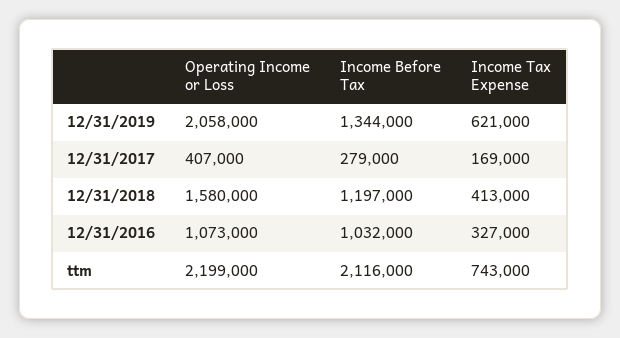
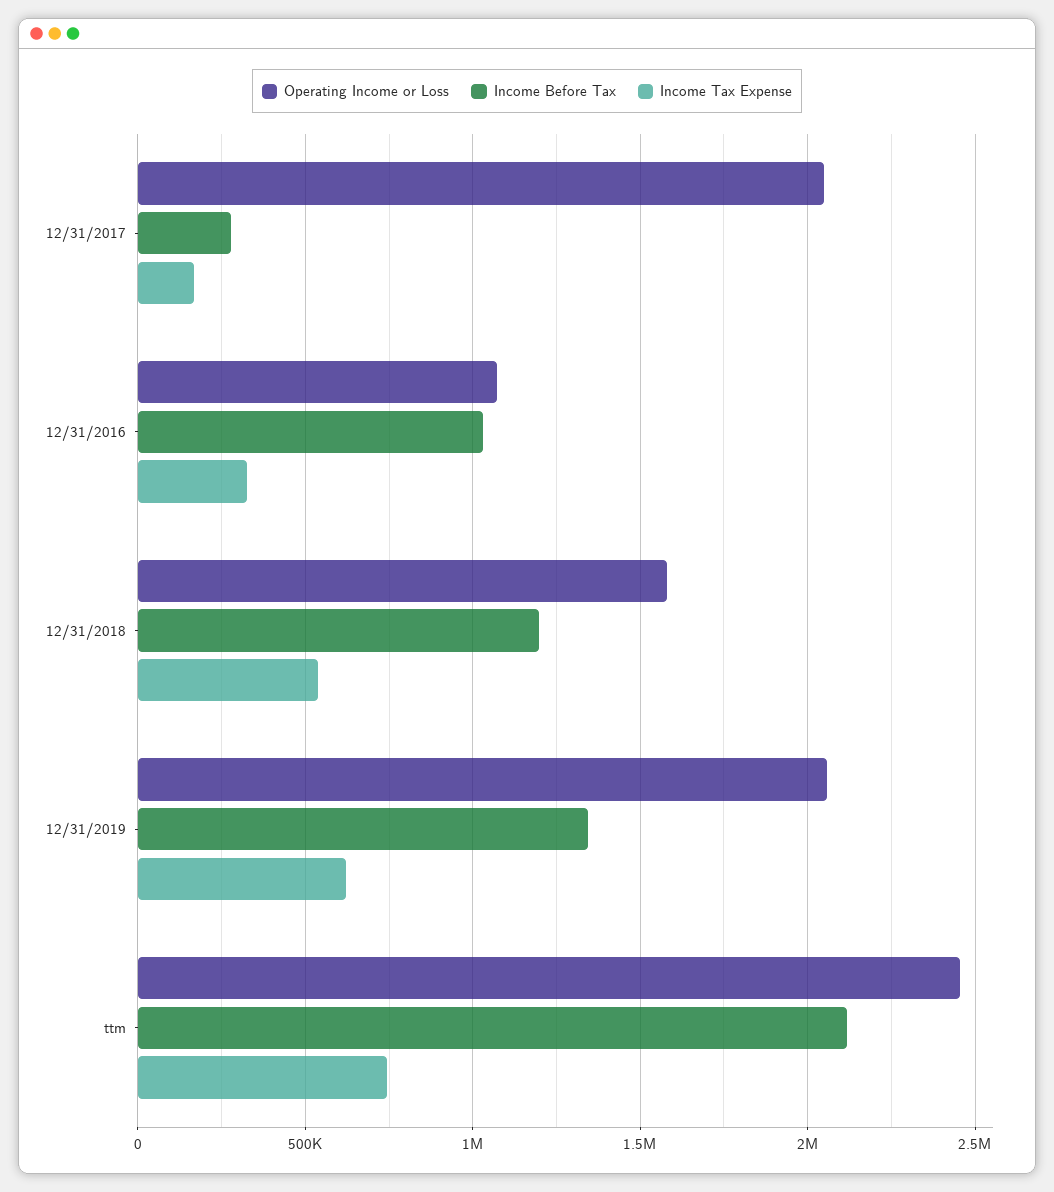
  {
    "Operating Income or Loss": {
      "12/31/2019": 2058000,
-     "12/31/2017": 407000,
+     "12/31/2017": 2050000,
      "12/31/2018": 1580000,
      "12/31/2016": 1073000,
-     "ttm": 2199000
+     "ttm": 2450000
    },
    "Income Before Tax": {
      "12/31/2019": 1344000,
      "12/31/2017": 279000,
      "12/31/2018": 1197000,
      "12/31/2016": 1032000,
      "ttm": 2116000
    },
    "Income Tax Expense": {
      "12/31/2019": 621000,
      "12/31/2017": 169000,
-     "12/31/2018": 413000,
+     "12/31/2018": 550000,
      "12/31/2016": 327000,
      "ttm": 743000
    }
  }

